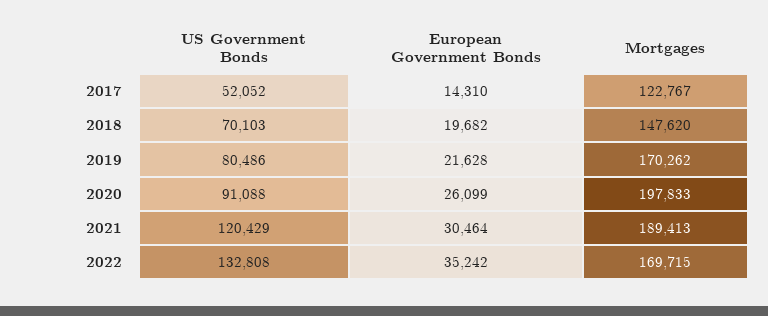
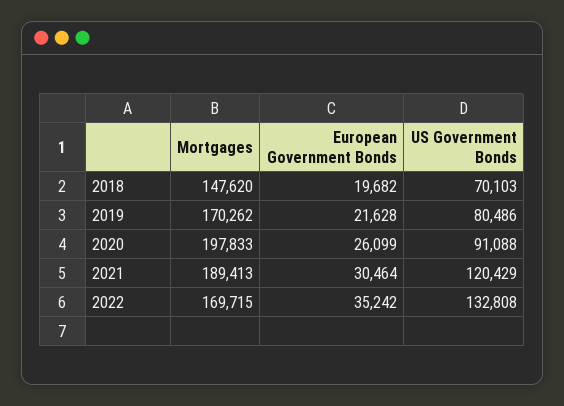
  {
    "US Government Bonds": {
-     "2017": 52052,
      "2018": 70103,
      "2019": 80486,
      "2020": 91088,
      "2021": 120429,
      "2022": 132808
    },
    "European Government Bonds": {
-     "2017": 14310,
      "2018": 19682,
      "2019": 21628,
      "2020": 26099,
      "2021": 30464,
      "2022": 35242
    },
    "Mortgages": {
-     "2017": 122767,
      "2018": 147620,
      "2019": 170262,
      "2020": 197833,
      "2021": 189413,
      "2022": 169715
    }
  }

